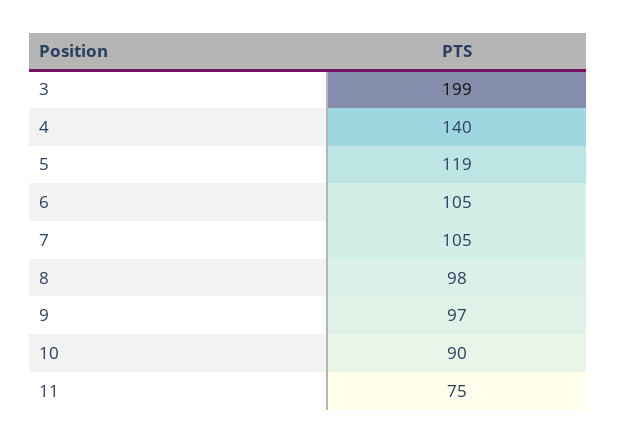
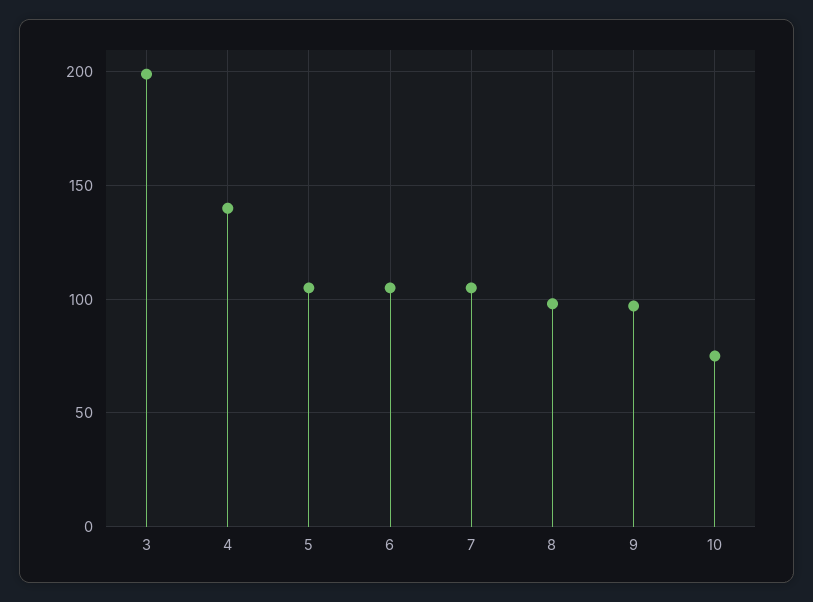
  {
    "3": 199,
    "4": 140,
-   "5": 119,
+   "5": 105,
    "6": 105,
    "7": 105,
    "8": 98,
    "9": 97,
-   "10": 90,
+   "10": 75
-   "11": 75
  }

